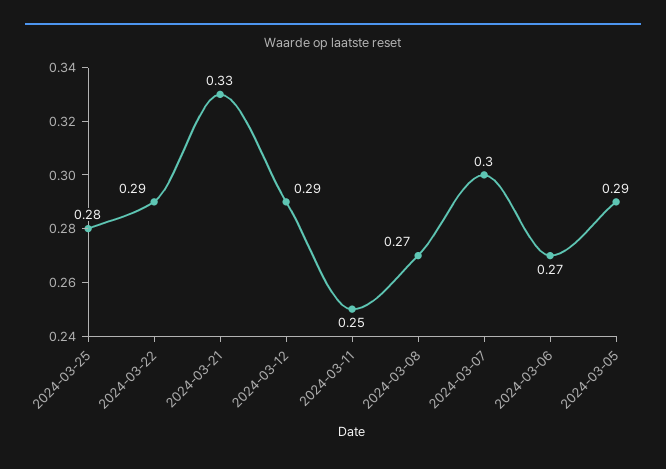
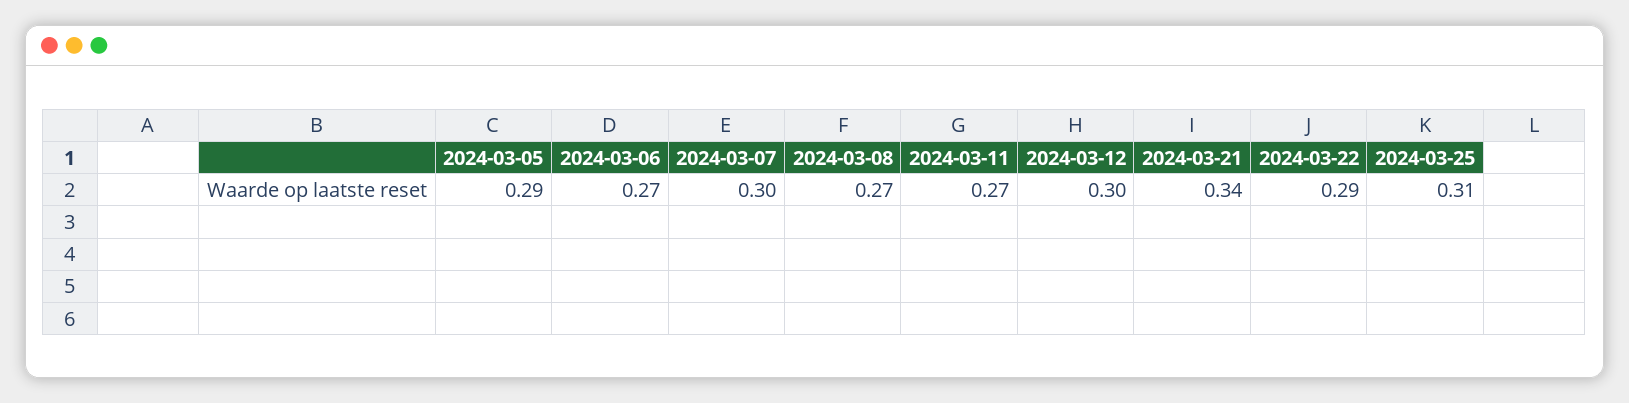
  {
-   "2024-03-25": 0.28,
+   "2024-03-25": 0.31,
    "2024-03-22": 0.29,
-   "2024-03-21": 0.33,
+   "2024-03-21": 0.34,
-   "2024-03-12": 0.29,
+   "2024-03-12": 0.3,
-   "2024-03-11": 0.25,
+   "2024-03-11": 0.27,
    "2024-03-08": 0.27,
    "2024-03-07": 0.3,
    "2024-03-06": 0.27,
    "2024-03-05": 0.29
  }

